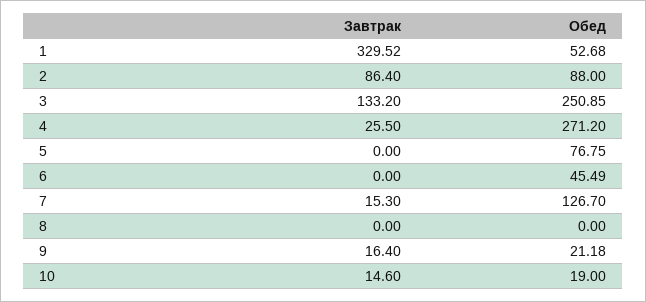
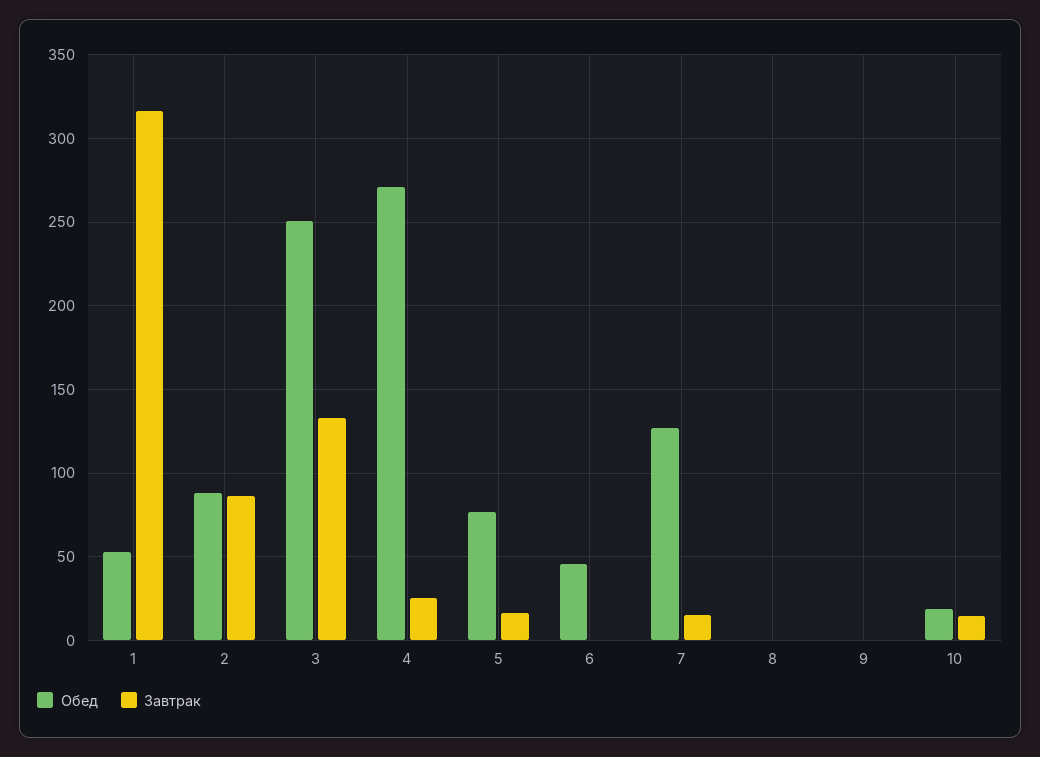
  {
    "Завтрак": {
-     "1": 329.52,
+     "1": 315,
      "2": 86.4,
      "3": 133.2,
      "4": 25.5,
-     "5": 0,
+     "5": 15,
      "6": 0,
      "7": 15.3,
      "8": 0,
-     "9": 16.4,
+     "9": 0,
      "10": 14.6
    },
    "Обед": {
      "1": 52.68,
      "2": 88,
      "3": 250.85,
      "4": 271.2,
      "5": 76.75,
      "6": 45.49,
      "7": 126.7,
      "8": 0,
-     "9": 21.18,
+     "9": 0,
      "10": 19
    }
  }

